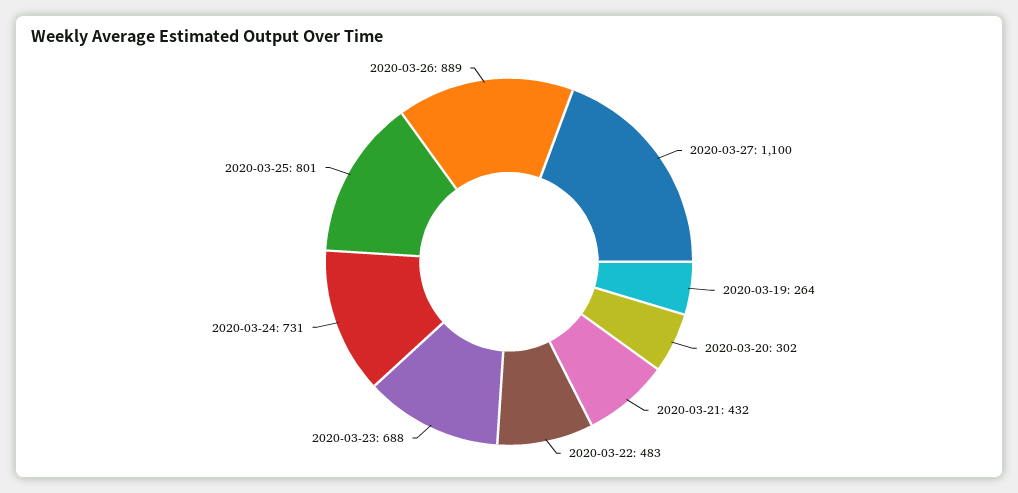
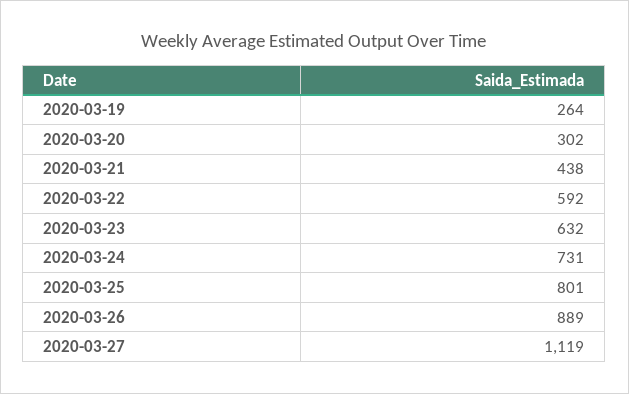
  {
-   "2020-03-27": 1100,
+   "2020-03-27": 1119,
    "2020-03-19": 264,
    "2020-03-20": 302,
-   "2020-03-21": 432,
+   "2020-03-21": 438,
-   "2020-03-22": 483,
+   "2020-03-22": 592,
-   "2020-03-23": 688,
+   "2020-03-23": 632,
    "2020-03-24": 731,
    "2020-03-25": 801,
    "2020-03-26": 889
  }

